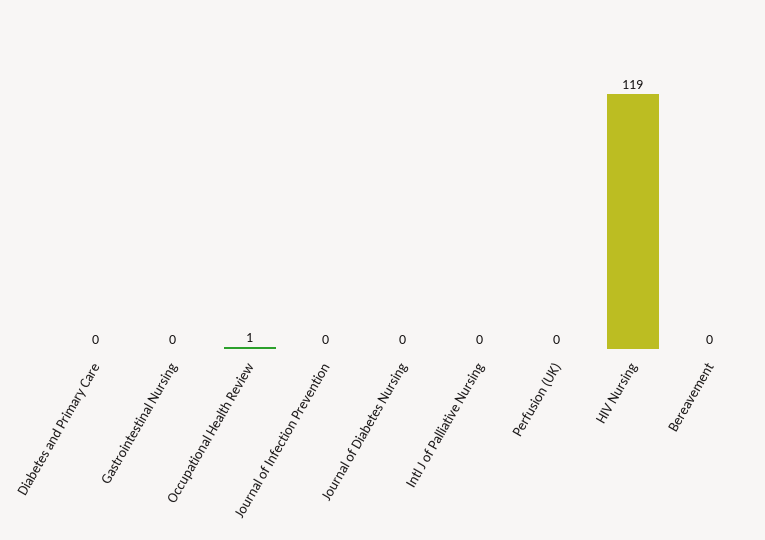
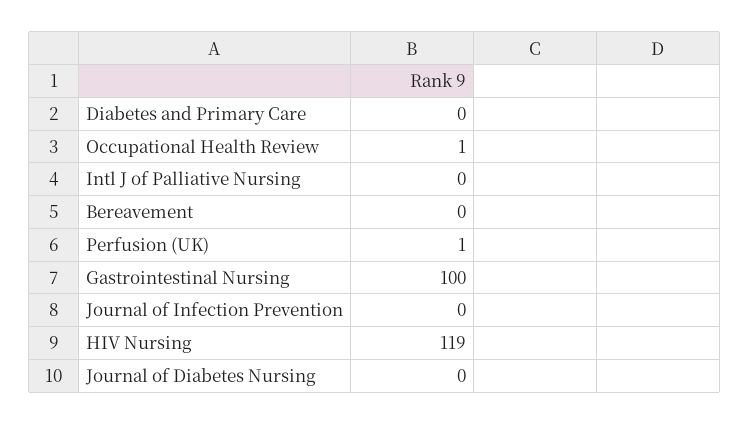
  {
    "Diabetes and Primary Care": 0,
-   "Gastrointestinal Nursing": 0,
+   "Gastrointestinal Nursing": 100,
    "Occupational Health Review": 1,
    "Journal of Infection Prevention": 0,
    "Journal of Diabetes Nursing": 0,
    "Intl J of Palliative Nursing": 0,
-   "Perfusion (UK)": 0,
+   "Perfusion (UK)": 1,
    "HIV Nursing": 119,
    "Bereavement": 0
  }

